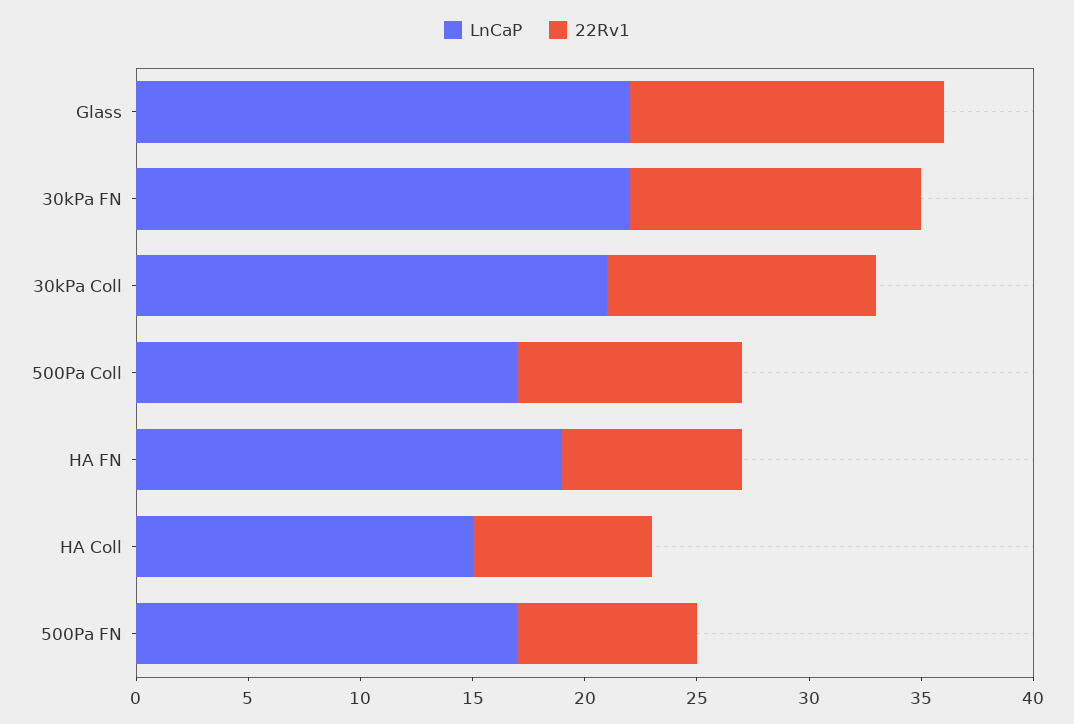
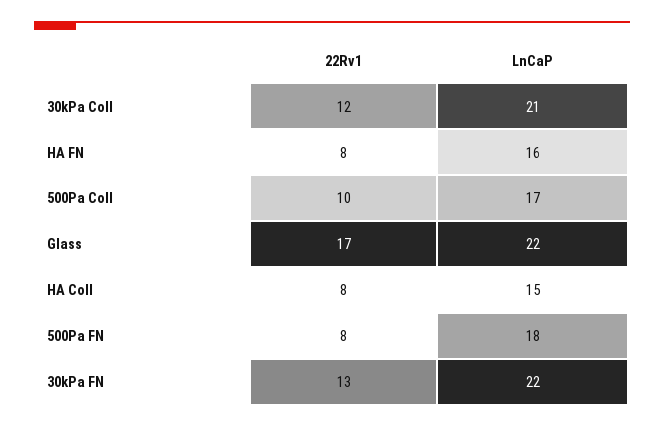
  {
    "LnCaP": {
      "Glass": 22,
      "30kPa FN": 22,
      "30kPa Coll": 21,
      "500Pa Coll": 17,
-     "HA FN": 19,
+     "HA FN": 16,
      "HA Coll": 15,
-     "500Pa FN": 17
+     "500Pa FN": 18
    },
    "22Rv1": {
-     "Glass": 14,
+     "Glass": 17,
      "30kPa FN": 13,
      "30kPa Coll": 12,
      "500Pa Coll": 10,
      "HA FN": 8,
      "HA Coll": 8,
      "500Pa FN": 8
    }
  }

